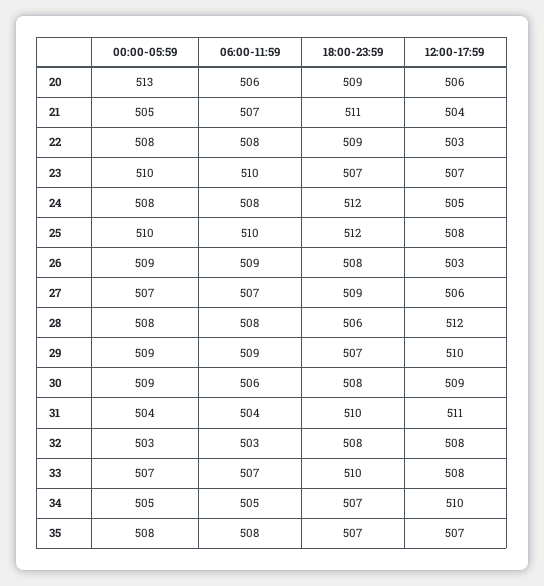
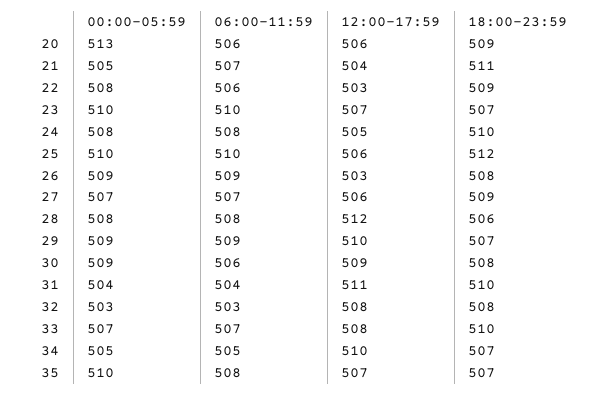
  {
    "00:00-05:59": {
      "20": 513,
      "21": 505,
      "22": 508,
      "23": 510,
      "24": 508,
      "25": 510,
      "26": 509,
      "27": 507,
      "28": 508,
      "29": 509,
      "30": 509,
      "31": 504,
      "32": 503,
      "33": 507,
      "34": 505,
-     "35": 508
+     "35": 510
    },
    "06:00-11:59": {
      "20": 506,
      "21": 507,
-     "22": 508,
+     "22": 506,
      "23": 510,
      "24": 508,
      "25": 510,
      "26": 509,
      "27": 507,
      "28": 508,
      "29": 509,
      "30": 506,
      "31": 504,
      "32": 503,
      "33": 507,
      "34": 505,
      "35": 508
    },
    "18:00-23:59": {
      "20": 509,
      "21": 511,
      "22": 509,
      "23": 507,
-     "24": 512,
+     "24": 510,
      "25": 512,
      "26": 508,
      "27": 509,
      "28": 506,
      "29": 507,
      "30": 508,
      "31": 510,
      "32": 508,
      "33": 510,
      "34": 507,
      "35": 507
    },
    "12:00-17:59": {
      "20": 506,
      "21": 504,
      "22": 503,
      "23": 507,
      "24": 505,
-     "25": 508,
+     "25": 506,
      "26": 503,
      "27": 506,
      "28": 512,
      "29": 510,
      "30": 509,
      "31": 511,
      "32": 508,
      "33": 508,
      "34": 510,
      "35": 507
    }
  }

